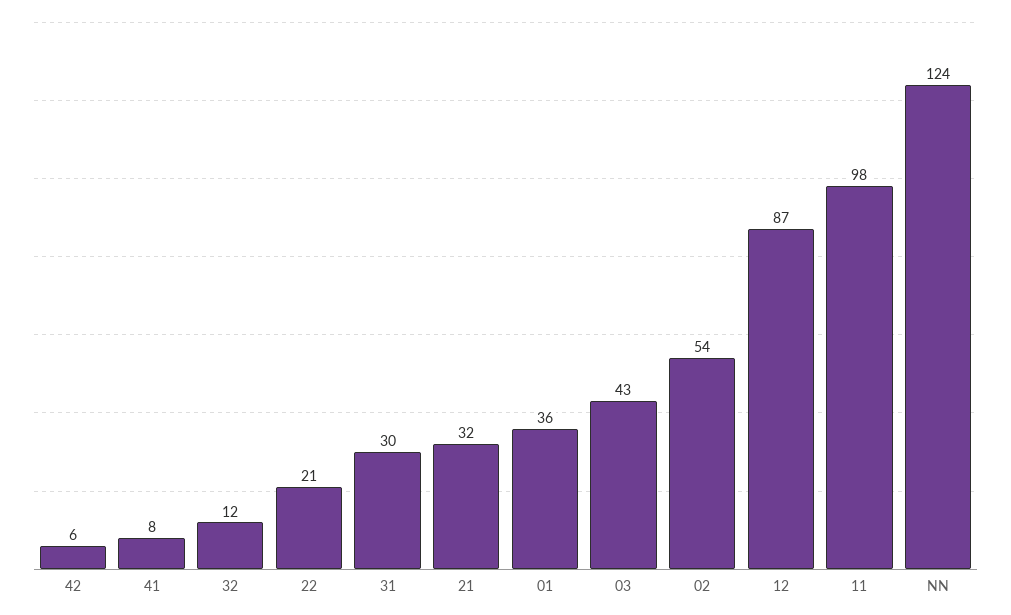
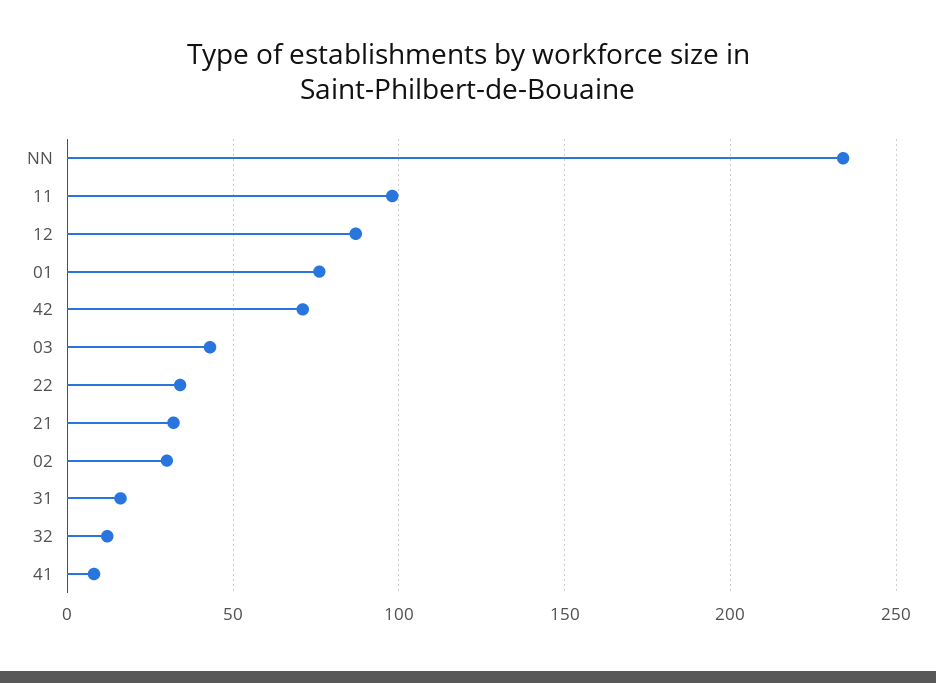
  {
-   "42": 6,
+   "42": 70,
    "41": 8,
    "32": 12,
-   "22": 21,
+   "22": 35,
-   "31": 30,
+   "31": 15,
    "21": 32,
-   "01": 36,
+   "01": 75,
    "03": 43,
-   "02": 54,
+   "02": 30,
    "12": 87,
    "11": 98,
-   "NN": 124
+   "NN": 235
  }

